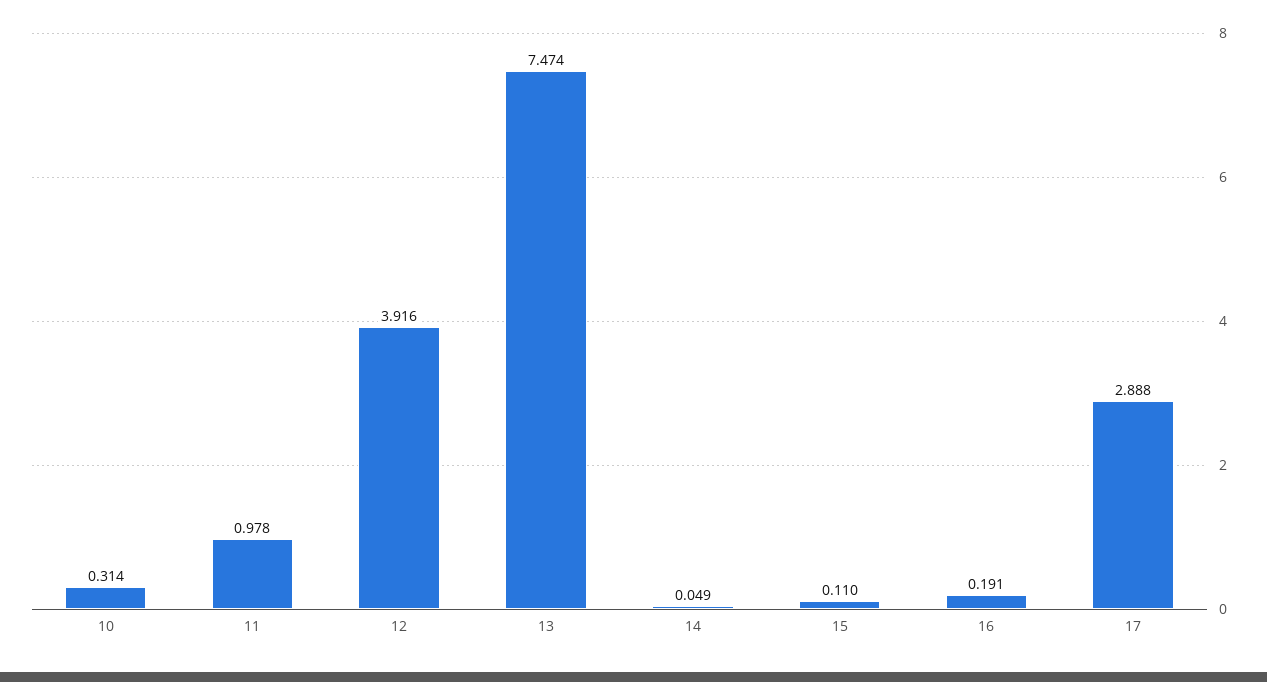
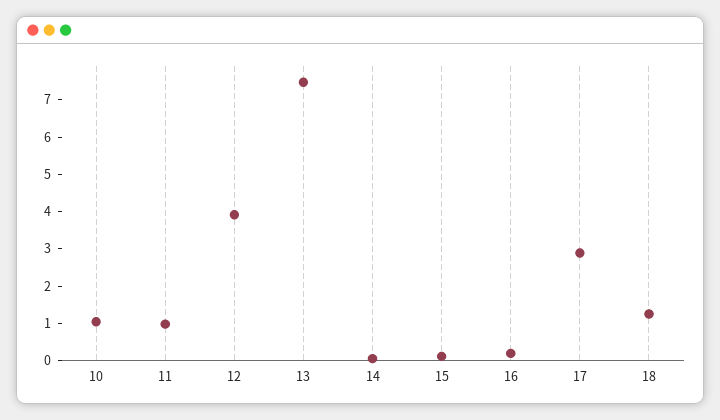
  {
-   "10": 0.314,
+   "10": 1,
    "11": 0.978,
    "12": 3.916,
    "13": 7.474,
    "14": 0.049,
    "15": 0.11,
    "16": 0.191,
-   "17": 2.888
+   "17": 2.888,
+   "18": 1.25
  }

